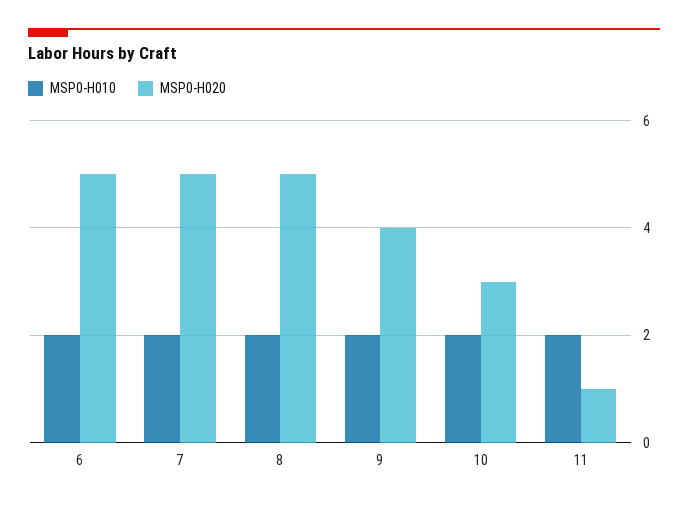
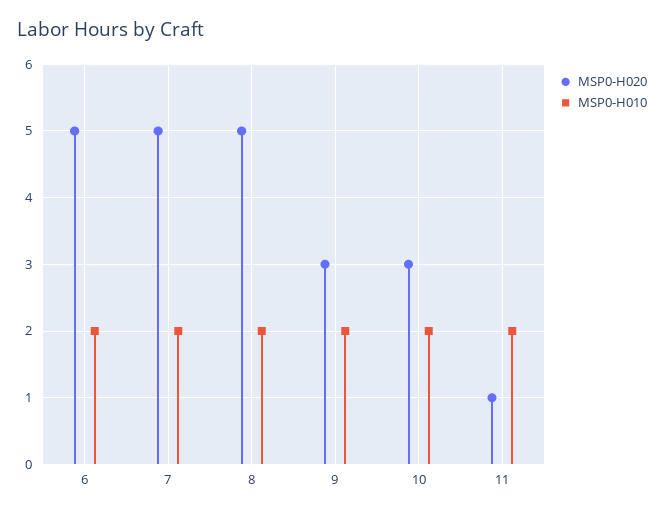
  {
    "MSP0-H010": {
      "6": 2,
      "7": 2,
      "8": 2,
      "9": 2,
      "10": 2,
      "11": 2
    },
    "MSP0-H020": {
      "6": 5,
      "7": 5,
      "8": 5,
-     "9": 4,
+     "9": 3,
      "10": 3,
      "11": 1
    }
  }

